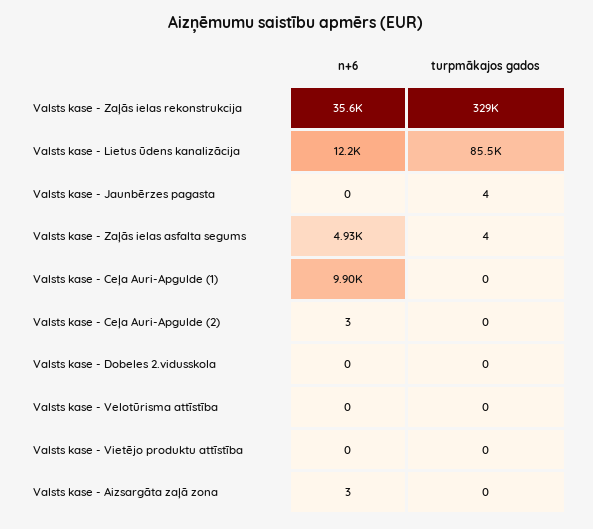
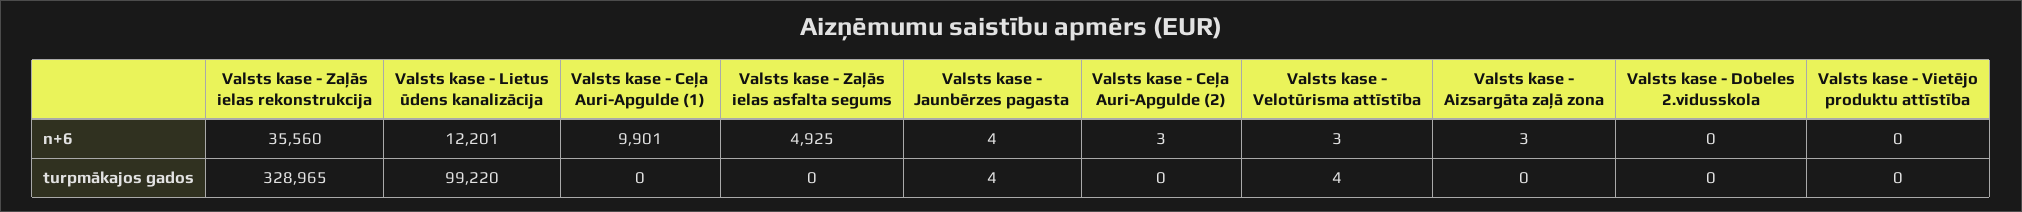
  {
    "n+6": {
      "Valsts kase - Zaļās ielas rekonstrukcija": 35560,
      "Valsts kase - Lietus ūdens kanalizācija": 12201,
-     "Valsts kase - Jaunbērzes pagasta": 0,
+     "Valsts kase - Jaunbērzes pagasta": 4,
      "Valsts kase - Zaļās ielas asfalta segums": 4925,
      "Valsts kase - Ceļa Auri-Apgulde (1)": 9901,
      "Valsts kase - Ceļa Auri-Apgulde (2)": 3,
      "Valsts kase - Dobeles 2.vidusskola": 0,
-     "Valsts kase - Velotūrisma attīstība": 0,
+     "Valsts kase - Velotūrisma attīstība": 3,
      "Valsts kase - Vietējo produktu attīstība": 0,
      "Valsts kase - Aizsargāta zaļā zona": 3
    },
    "turpmākajos gados": {
      "Valsts kase - Zaļās ielas rekonstrukcija": 328965,
-     "Valsts kase - Lietus ūdens kanalizācija": 85500,
+     "Valsts kase - Lietus ūdens kanalizācija": 99220,
      "Valsts kase - Jaunbērzes pagasta": 4,
-     "Valsts kase - Zaļās ielas asfalta segums": 4,
+     "Valsts kase - Zaļās ielas asfalta segums": 0,
      "Valsts kase - Ceļa Auri-Apgulde (1)": 0,
      "Valsts kase - Ceļa Auri-Apgulde (2)": 0,
      "Valsts kase - Dobeles 2.vidusskola": 0,
-     "Valsts kase - Velotūrisma attīstība": 0,
+     "Valsts kase - Velotūrisma attīstība": 4,
      "Valsts kase - Vietējo produktu attīstība": 0,
      "Valsts kase - Aizsargāta zaļā zona": 0
    }
  }

